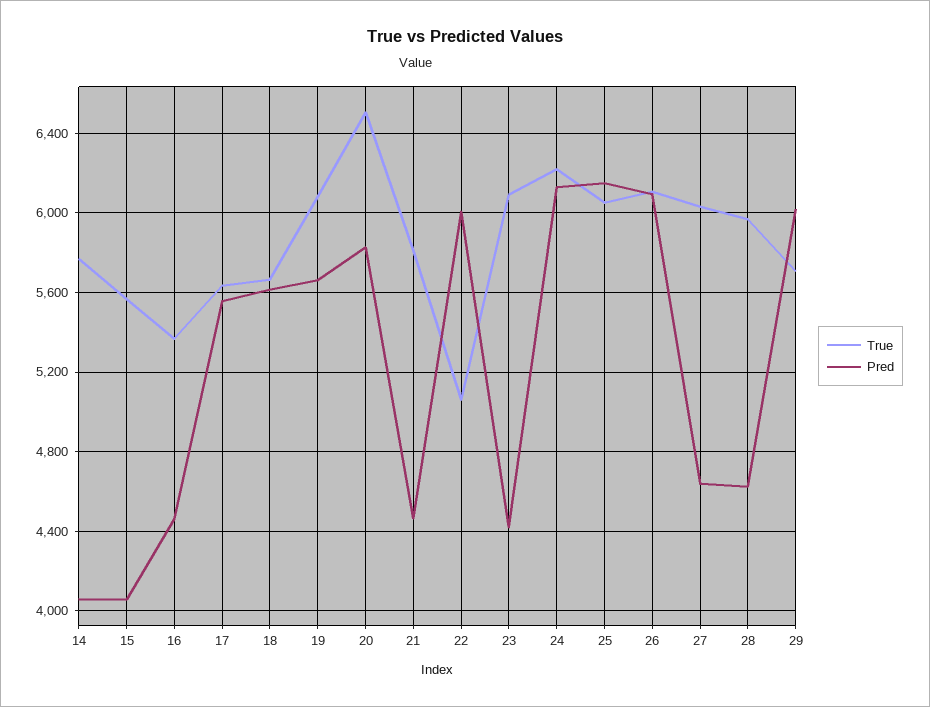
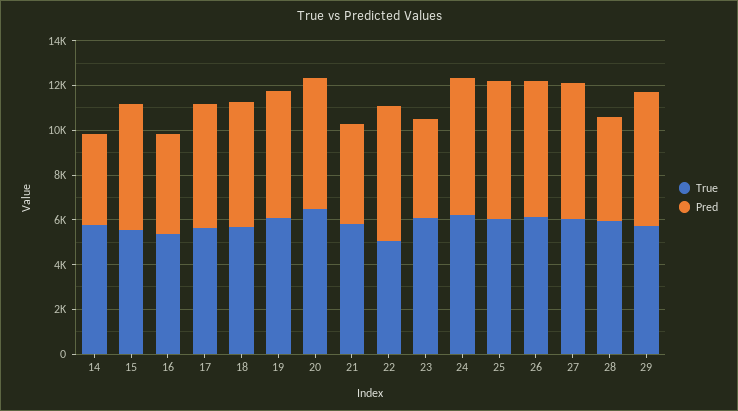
  {
    "True": {
      "14": 5750,
      "15": 5550,
      "16": 5350,
      "17": 5650,
      "18": 5650,
      "19": 6100,
      "20": 6500,
      "21": 5800,
      "22": 5050,
      "23": 6100,
      "24": 6200,
      "25": 6050,
      "26": 6100,
      "27": 6050,
      "28": 5950,
      "29": 5700
    },
    "Pred": {
      "14": 4050,
-     "15": 4050,
+     "15": 5500,
      "16": 4450,
      "17": 5550,
      "18": 5600,
      "19": 5650,
      "20": 5850,
      "21": 4450,
      "22": 6000,
      "23": 4400,
      "24": 6150,
      "25": 6150,
      "26": 6100,
-     "27": 4650,
+     "27": 6000,
      "28": 4600,
      "29": 6000
    }
  }

